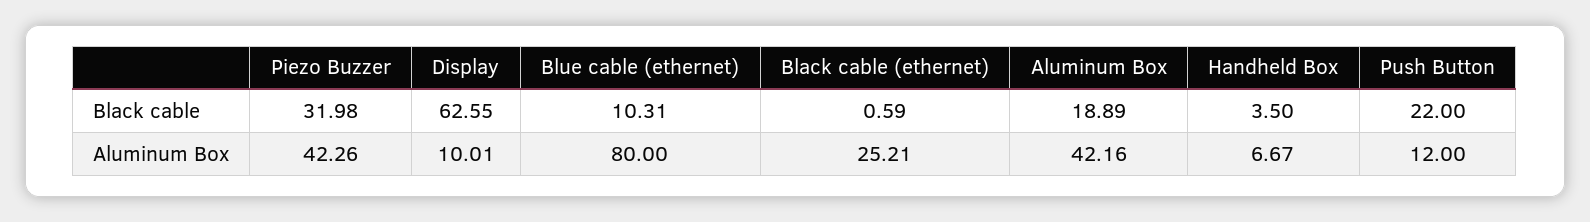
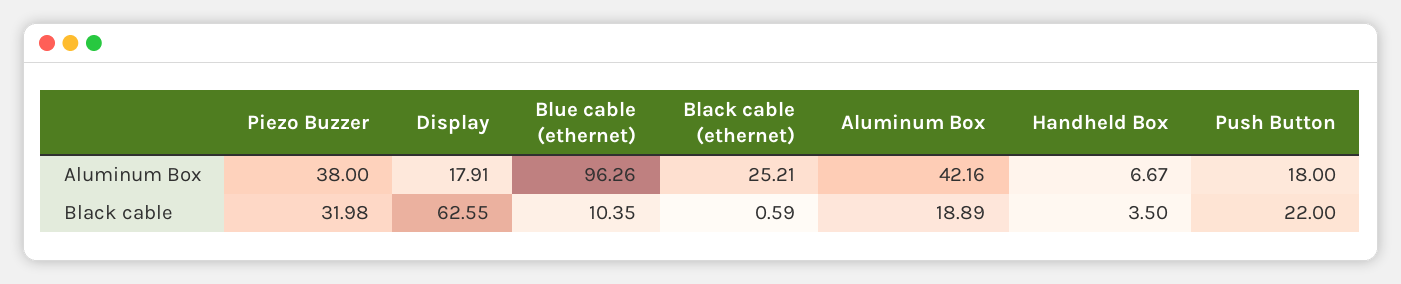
  {
    "Piezo Buzzer": {
      "Black cable": 31.98,
-     "Aluminum Box": 42.26
+     "Aluminum Box": 38
    },
    "Display": {
      "Black cable": 62.55,
-     "Aluminum Box": 10.01
+     "Aluminum Box": 17.91
    },
    "Blue cable (ethernet)": {
-     "Black cable": 10.31,
+     "Black cable": 10.35,
-     "Aluminum Box": 80
+     "Aluminum Box": 96.26
    },
    "Black cable (ethernet)": {
      "Black cable": 0.59,
      "Aluminum Box": 25.21
    },
    "Aluminum Box": {
      "Black cable": 18.89,
      "Aluminum Box": 42.16
    },
    "Handheld Box": {
      "Black cable": 3.5,
      "Aluminum Box": 6.67
    },
    "Push Button": {
      "Black cable": 22,
-     "Aluminum Box": 12
+     "Aluminum Box": 18
    }
  }

